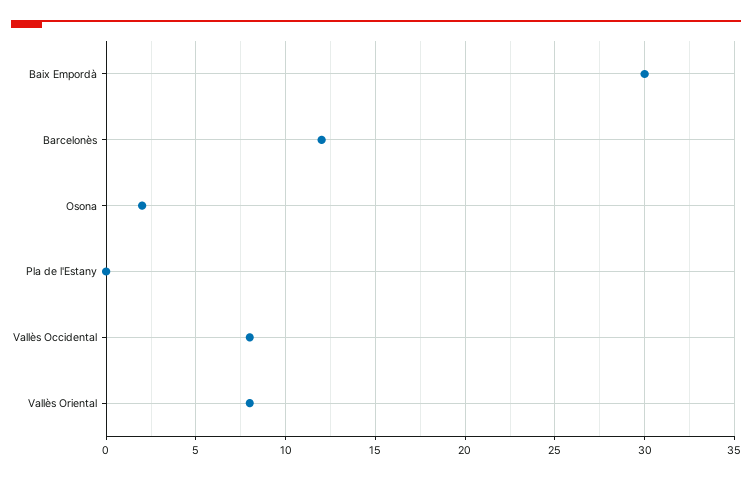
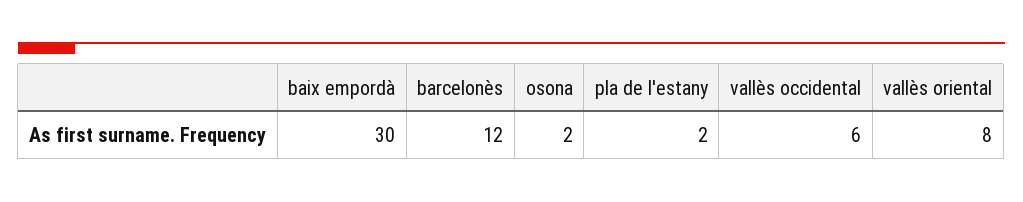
  {
    "Baix Empordà": 30,
    "Barcelonès": 12,
    "Osona": 2,
-   "Pla de l'Estany": 0,
+   "Pla de l'Estany": 2,
-   "Vallès Occidental": 8,
+   "Vallès Occidental": 6,
    "Vallès Oriental": 8
  }

